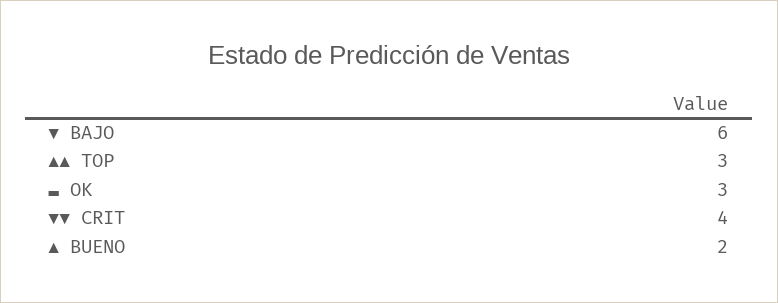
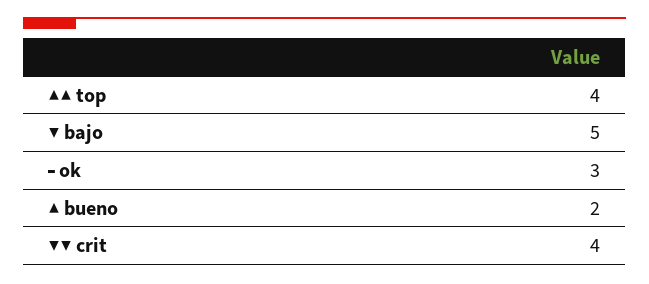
  {
-   "▼ BAJO": 6,
+   "▼ BAJO": 5,
-   "▲▲ TOP": 3,
+   "▲▲ TOP": 4,
    "▬ OK": 3,
    "▼▼ CRIT": 4,
    "▲ BUENO": 2
  }

